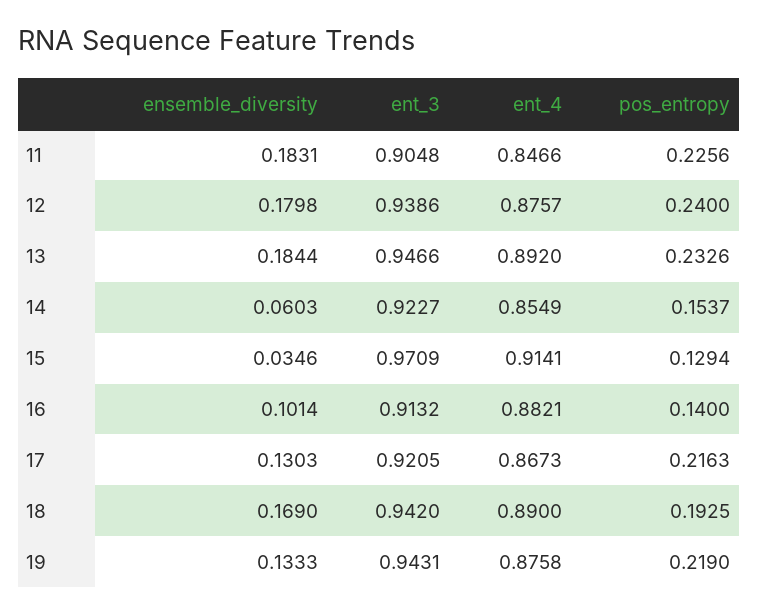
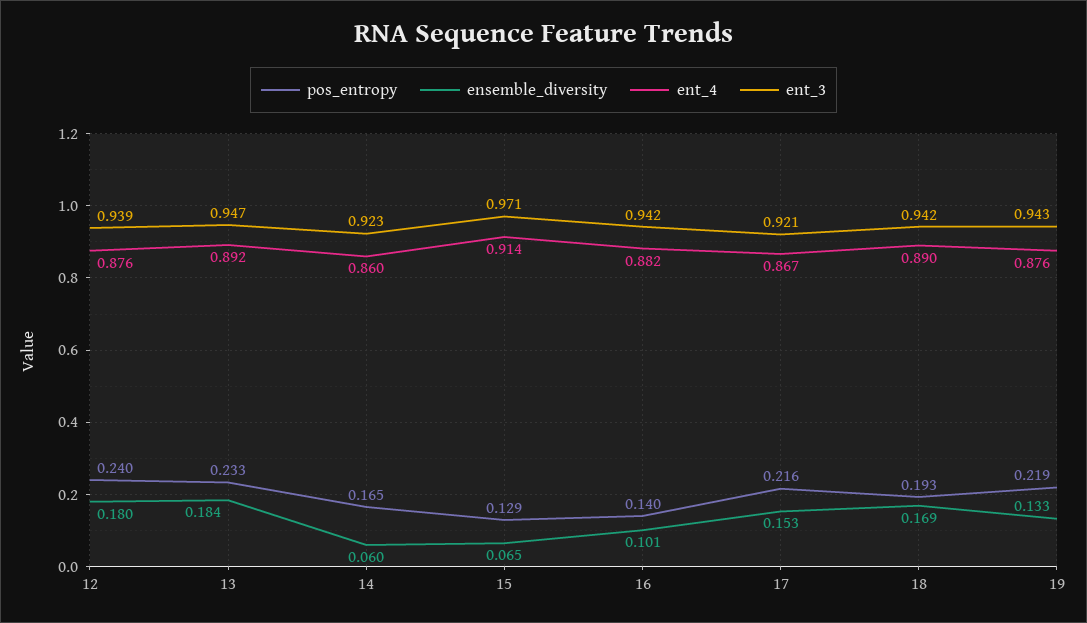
  {
    "ensemble_diversity": {
-     "11": 0.1831,
      "12": 0.1798,
      "13": 0.1844,
      "14": 0.0603,
-     "15": 0.0346,
+     "15": 0.065,
      "16": 0.1014,
-     "17": 0.1303,
+     "17": 0.153,
      "18": 0.169,
      "19": 0.1333
    },
    "ent_3": {
-     "11": 0.9048,
      "12": 0.9386,
      "13": 0.9466,
      "14": 0.9227,
      "15": 0.9709,
-     "16": 0.9132,
+     "16": 0.942,
      "17": 0.9205,
      "18": 0.942,
      "19": 0.9431
    },
    "ent_4": {
-     "11": 0.8466,
      "12": 0.8757,
      "13": 0.892,
-     "14": 0.8549,
+     "14": 0.86,
      "15": 0.9141,
      "16": 0.8821,
      "17": 0.8673,
      "18": 0.89,
      "19": 0.8758
    },
    "pos_entropy": {
-     "11": 0.2256,
      "12": 0.24,
      "13": 0.2326,
-     "14": 0.1537,
+     "14": 0.165,
      "15": 0.1294,
      "16": 0.14,
      "17": 0.2163,
      "18": 0.1925,
      "19": 0.219
    }
  }

